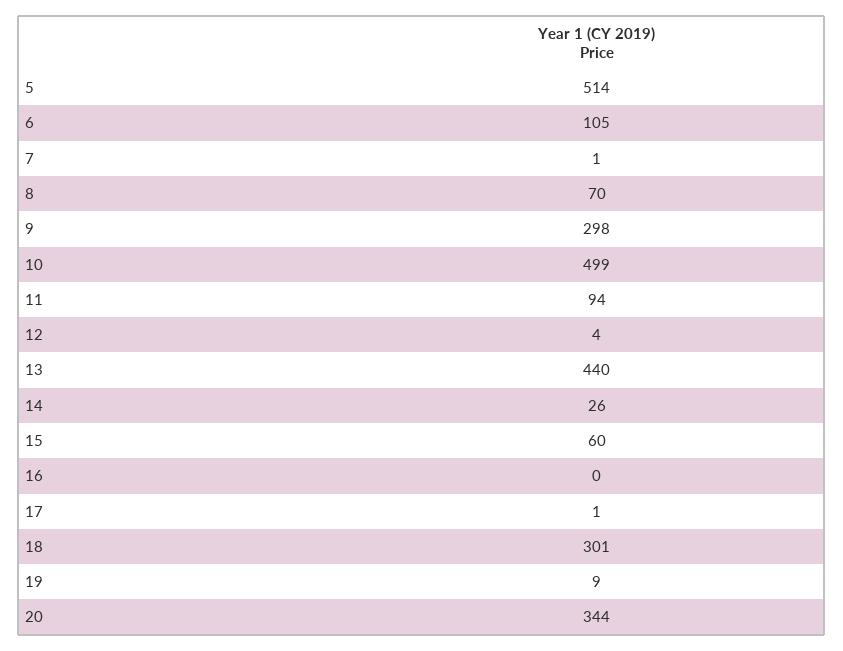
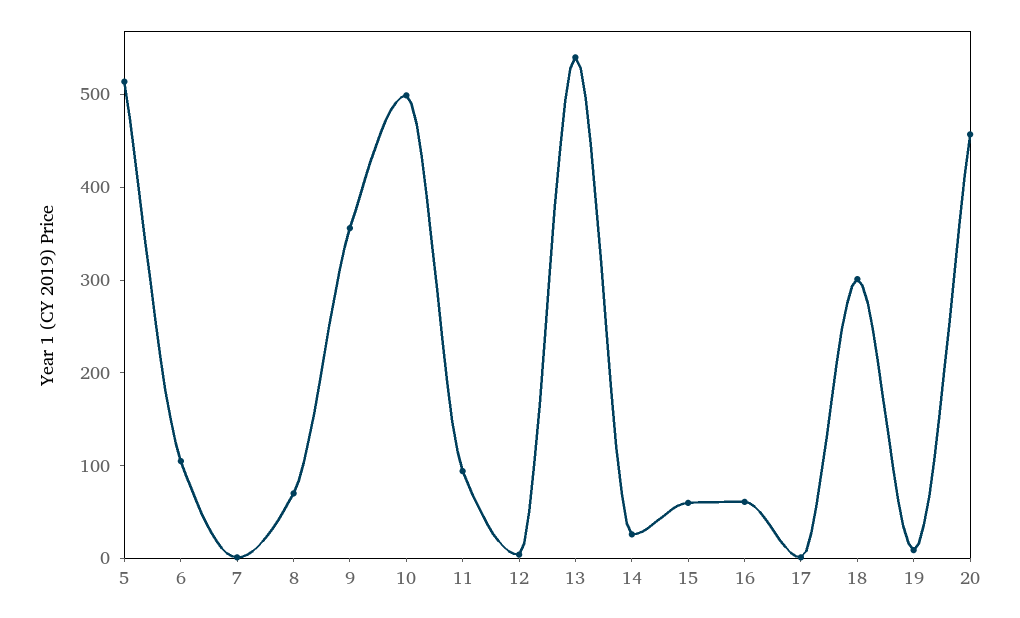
  {
    "5": 514,
    "6": 105,
    "7": 1,
    "8": 70,
-   "9": 298,
+   "9": 360,
    "10": 499,
    "11": 94,
    "12": 4,
-   "13": 440,
+   "13": 540,
    "14": 26,
    "15": 60,
-   "16": 0,
+   "16": 60,
    "17": 1,
    "18": 301,
    "19": 9,
-   "20": 344
+   "20": 460
  }

